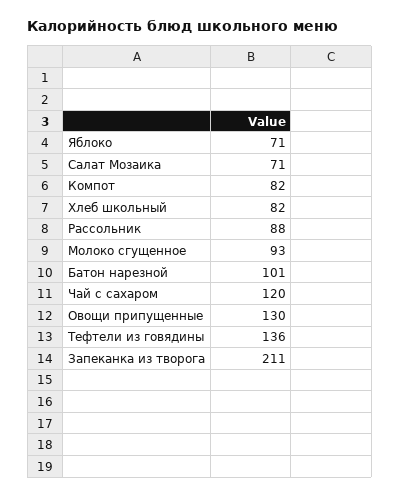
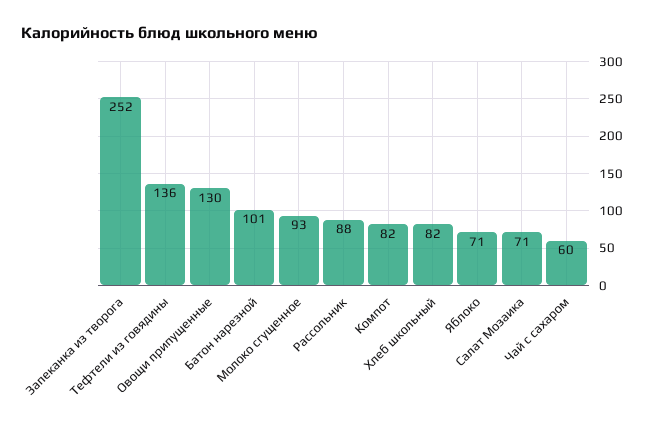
  {
    "Яблоко": 71,
    "Салат Мозаика": 71,
    "Компот": 82,
    "Хлеб школьный": 82,
    "Рассольник": 88,
    "Молоко сгущенное": 93,
    "Батон нарезной": 101,
-   "Чай с сахаром": 120,
+   "Чай с сахаром": 60,
    "Овощи припущенные": 130,
    "Тефтели из говядины": 136,
-   "Запеканка из творога": 211
+   "Запеканка из творога": 252
  }

